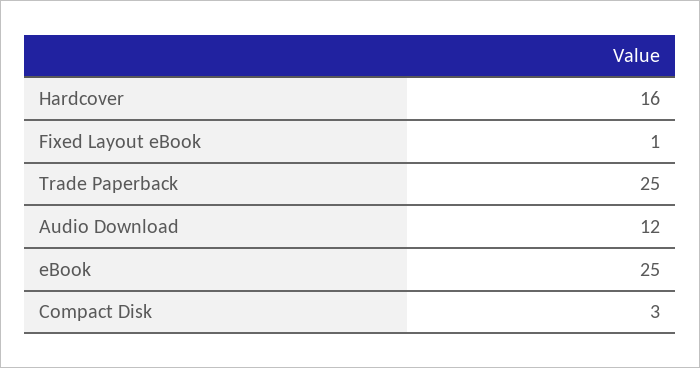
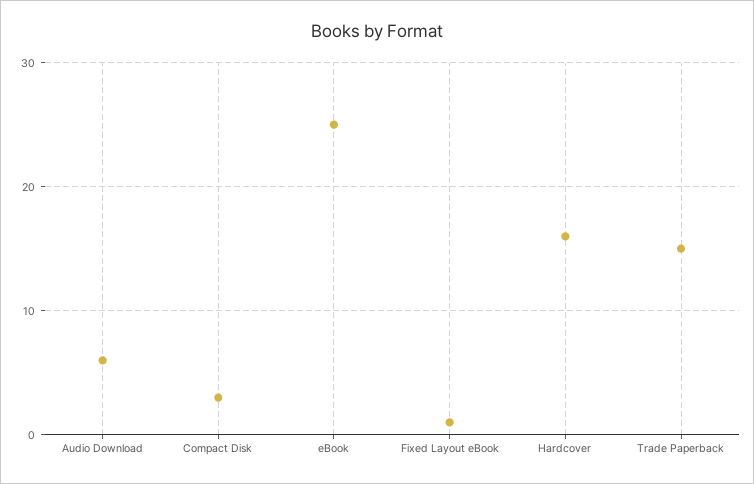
  {
    "Hardcover": 16,
    "Fixed Layout eBook": 1,
-   "Trade Paperback": 25,
+   "Trade Paperback": 15,
-   "Audio Download": 12,
+   "Audio Download": 6,
    "eBook": 25,
    "Compact Disk": 3
  }

